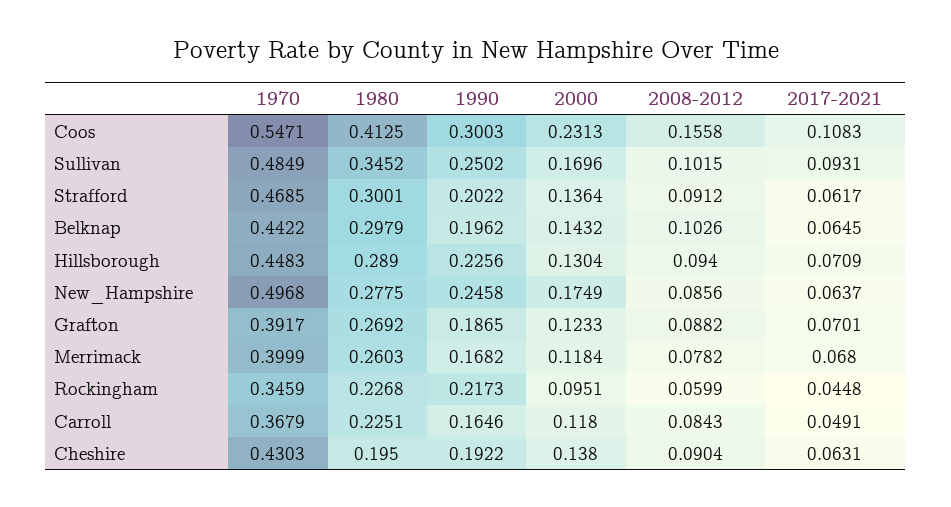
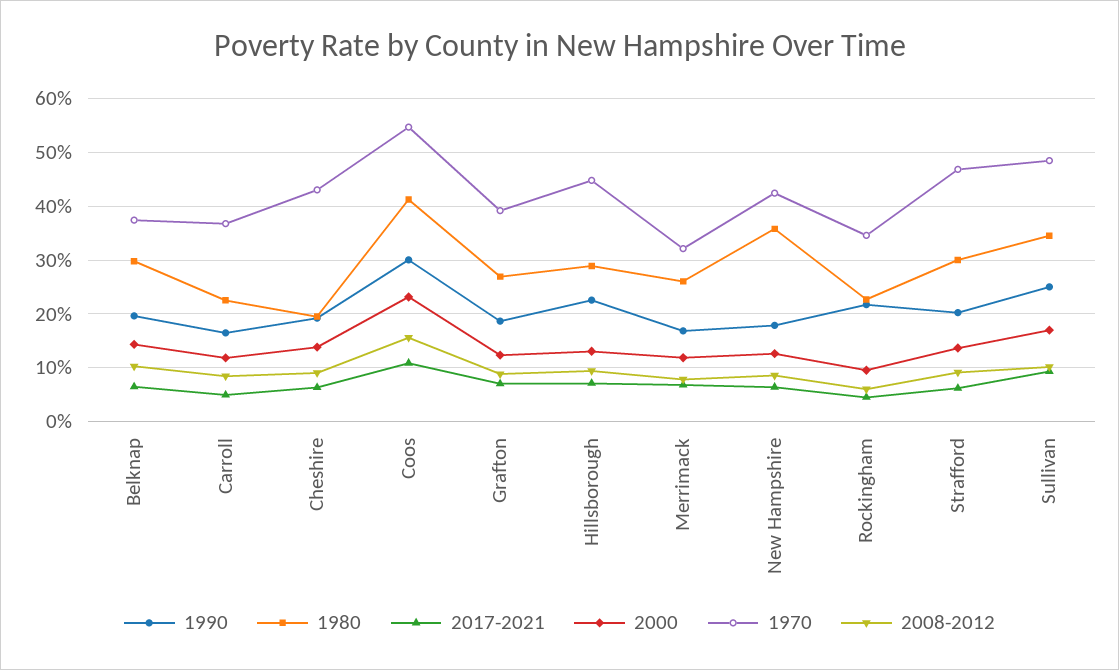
  {
    "1970": {
      "Coos": 0.5471,
      "Sullivan": 0.4849,
      "Strafford": 0.4685,
-     "Belknap": 0.4422,
+     "Belknap": 0.38,
      "Hillsborough": 0.4483,
-     "New_Hampshire": 0.4968,
+     "New_Hampshire": 0.42,
      "Grafton": 0.3917,
-     "Merrimack": 0.3999,
+     "Merrimack": 0.32,
      "Rockingham": 0.3459,
      "Carroll": 0.3679,
      "Cheshire": 0.4303
    },
    "1980": {
      "Coos": 0.4125,
      "Sullivan": 0.3452,
      "Strafford": 0.3001,
      "Belknap": 0.2979,
      "Hillsborough": 0.289,
-     "New_Hampshire": 0.2775,
+     "New_Hampshire": 0.36,
      "Grafton": 0.2692,
      "Merrimack": 0.2603,
      "Rockingham": 0.2268,
      "Carroll": 0.2251,
      "Cheshire": 0.195
    },
    "1990": {
      "Coos": 0.3003,
      "Sullivan": 0.2502,
      "Strafford": 0.2022,
      "Belknap": 0.1962,
      "Hillsborough": 0.2256,
-     "New_Hampshire": 0.2458,
+     "New_Hampshire": 0.18,
      "Grafton": 0.1865,
      "Merrimack": 0.1682,
      "Rockingham": 0.2173,
      "Carroll": 0.1646,
      "Cheshire": 0.1922
    },
    "2000": {
      "Coos": 0.2313,
      "Sullivan": 0.1696,
      "Strafford": 0.1364,
      "Belknap": 0.1432,
      "Hillsborough": 0.1304,
-     "New_Hampshire": 0.1749,
+     "New_Hampshire": 0.12,
      "Grafton": 0.1233,
      "Merrimack": 0.1184,
      "Rockingham": 0.0951,
      "Carroll": 0.118,
      "Cheshire": 0.138
    },
    "2008-2012": {
      "Coos": 0.1558,
      "Sullivan": 0.1015,
      "Strafford": 0.0912,
      "Belknap": 0.1026,
      "Hillsborough": 0.094,
      "New_Hampshire": 0.0856,
      "Grafton": 0.0882,
      "Merrimack": 0.0782,
      "Rockingham": 0.0599,
      "Carroll": 0.0843,
      "Cheshire": 0.0904
    },
    "2017-2021": {
      "Coos": 0.1083,
      "Sullivan": 0.0931,
      "Strafford": 0.0617,
      "Belknap": 0.0645,
      "Hillsborough": 0.0709,
      "New_Hampshire": 0.0637,
      "Grafton": 0.0701,
      "Merrimack": 0.068,
      "Rockingham": 0.0448,
      "Carroll": 0.0491,
      "Cheshire": 0.0631
    }
  }

